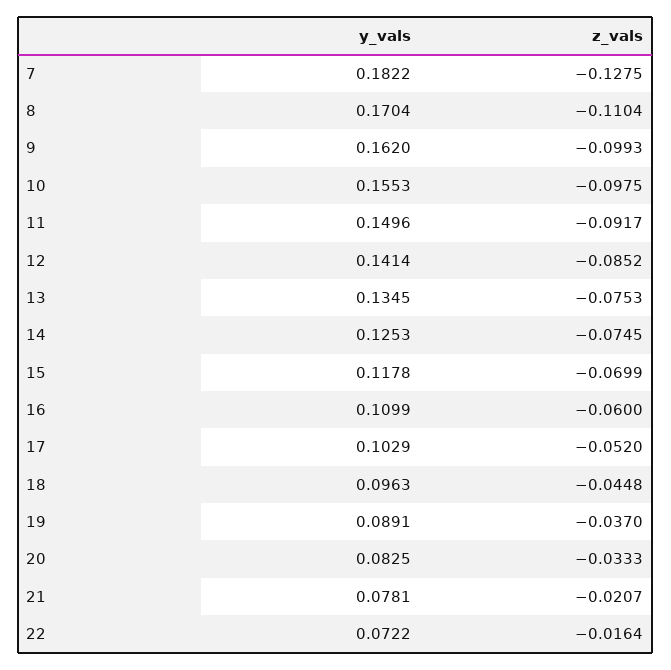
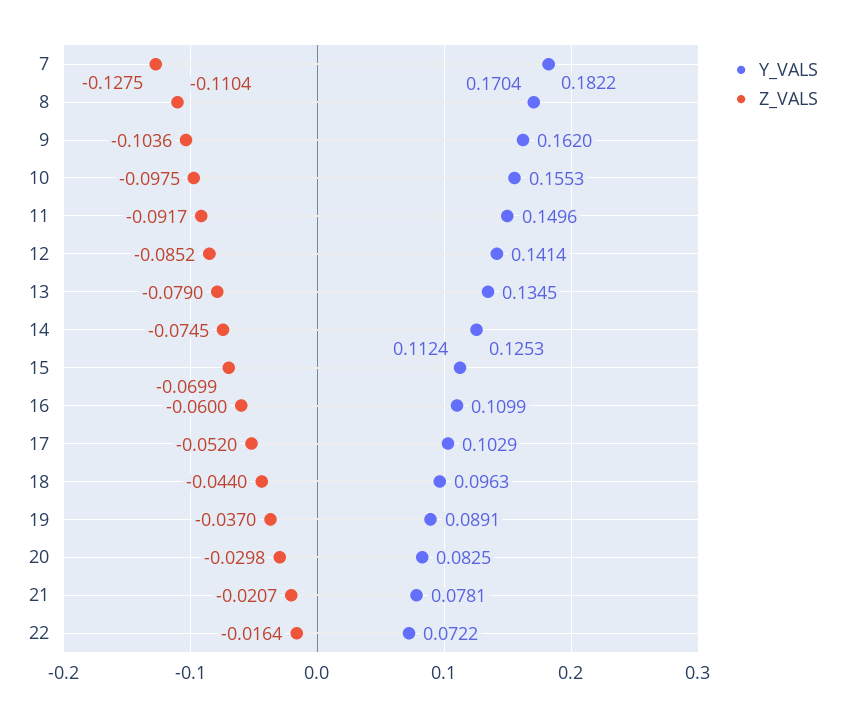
  {
    "y_vals": {
      "7": 0.1822,
      "8": 0.1704,
      "9": 0.162,
      "10": 0.1553,
      "11": 0.1496,
      "12": 0.1414,
      "13": 0.1345,
      "14": 0.1253,
-     "15": 0.1178,
+     "15": 0.1124,
      "16": 0.1099,
      "17": 0.1029,
      "18": 0.0963,
      "19": 0.0891,
      "20": 0.0825,
      "21": 0.0781,
      "22": 0.0722
    },
    "z_vals": {
      "7": -0.1275,
      "8": -0.1104,
-     "9": -0.0993,
+     "9": -0.1036,
      "10": -0.0975,
      "11": -0.0917,
      "12": -0.0852,
-     "13": -0.0753,
+     "13": -0.079,
      "14": -0.0745,
      "15": -0.0699,
      "16": -0.06,
      "17": -0.052,
-     "18": -0.0448,
+     "18": -0.044,
      "19": -0.037,
-     "20": -0.0333,
+     "20": -0.0298,
      "21": -0.0207,
      "22": -0.0164
    }
  }

